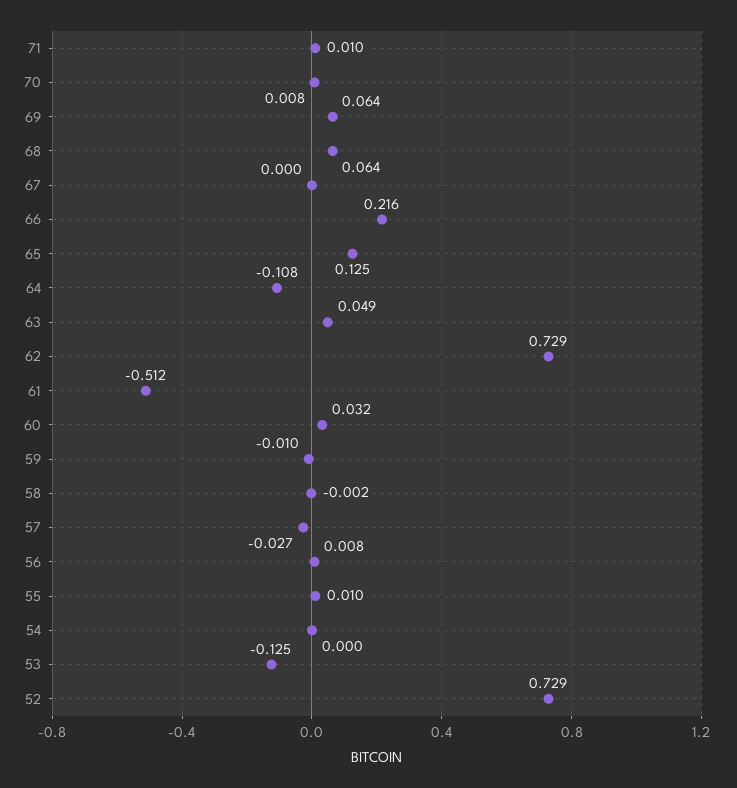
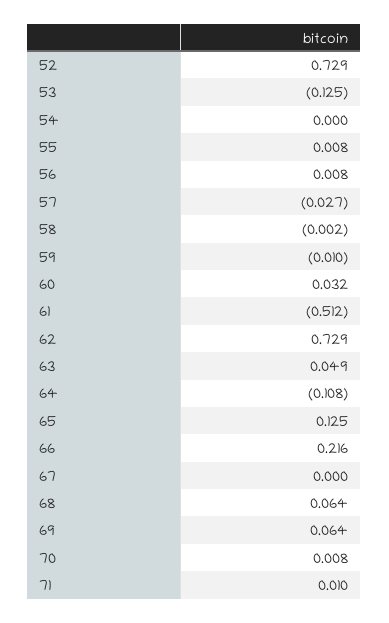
  {
    "71": 0.01,
    "70": 0.008,
    "69": 0.064,
    "68": 0.064,
    "67": 0,
    "66": 0.216,
    "65": 0.125,
    "64": -0.108,
    "63": 0.049,
    "62": 0.729,
    "61": -0.512,
    "60": 0.032,
    "59": -0.01,
    "58": -0.002,
    "57": -0.027,
    "56": 0.008,
-   "55": 0.01,
+   "55": 0.008,
    "54": 0,
    "53": -0.125,
    "52": 0.729
  }

